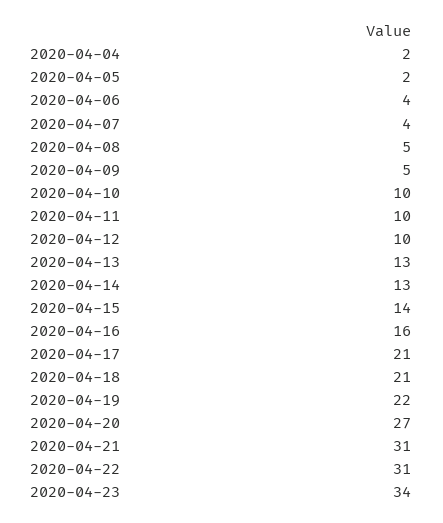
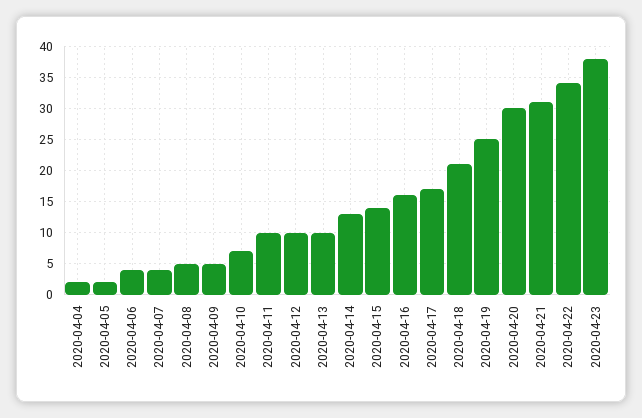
  {
    "2020-04-04": 2,
    "2020-04-05": 2,
    "2020-04-06": 4,
    "2020-04-07": 4,
    "2020-04-08": 5,
    "2020-04-09": 5,
-   "2020-04-10": 10,
+   "2020-04-10": 7,
    "2020-04-11": 10,
    "2020-04-12": 10,
-   "2020-04-13": 13,
+   "2020-04-13": 10,
    "2020-04-14": 13,
    "2020-04-15": 14,
    "2020-04-16": 16,
-   "2020-04-17": 21,
+   "2020-04-17": 17,
    "2020-04-18": 21,
-   "2020-04-19": 22,
+   "2020-04-19": 25,
-   "2020-04-20": 27,
+   "2020-04-20": 30,
    "2020-04-21": 31,
-   "2020-04-22": 31,
+   "2020-04-22": 34,
-   "2020-04-23": 34
+   "2020-04-23": 38
  }

